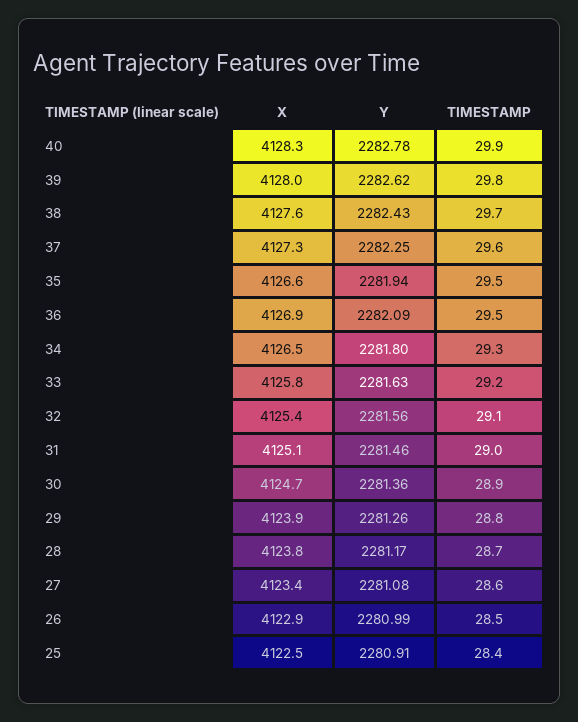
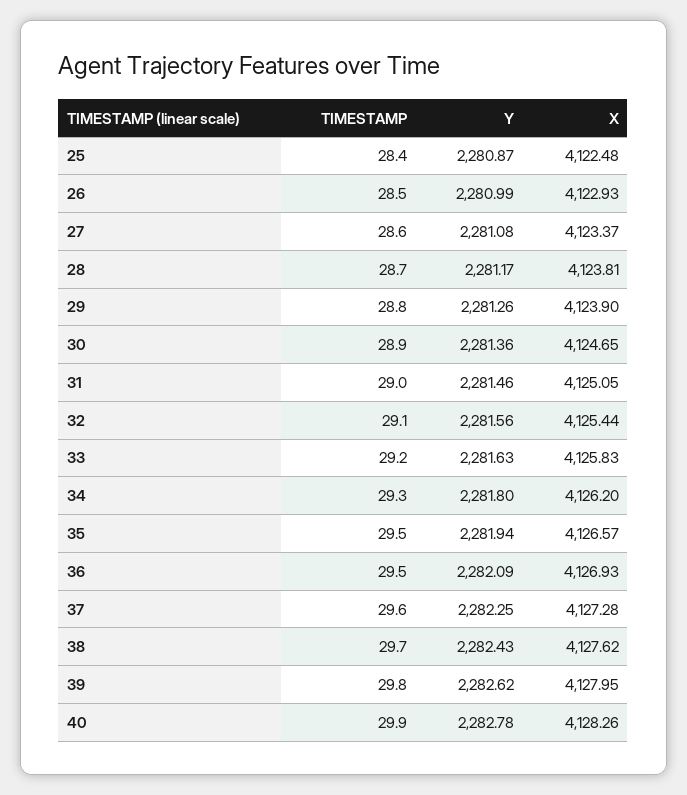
  {
    "X": {
      "40": 4128.26,
      "39": 4127.95,
      "38": 4127.62,
      "37": 4127.28,
      "35": 4126.57,
      "36": 4126.93,
-     "34": 4126.5,
+     "34": 4126.2,
      "33": 4125.83,
      "32": 4125.44,
      "31": 4125.05,
      "30": 4124.65,
      "29": 4123.9,
      "28": 4123.81,
      "27": 4123.37,
      "26": 4122.93,
      "25": 4122.48
    },
    "Y": {
      "40": 2282.78,
      "39": 2282.62,
      "38": 2282.43,
      "37": 2282.25,
      "35": 2281.94,
      "36": 2282.09,
      "34": 2281.8,
      "33": 2281.63,
      "32": 2281.56,
      "31": 2281.46,
      "30": 2281.36,
      "29": 2281.26,
      "28": 2281.17,
      "27": 2281.08,
      "26": 2280.99,
-     "25": 2280.91
+     "25": 2280.87
    },
    "TIMESTAMP": {
      "40": 29.9,
      "39": 29.8,
      "38": 29.7,
      "37": 29.6,
      "35": 29.5,
      "36": 29.5,
      "34": 29.3,
      "33": 29.2,
      "32": 29.1,
      "31": 29,
      "30": 28.9,
      "29": 28.8,
      "28": 28.7,
      "27": 28.6,
      "26": 28.5,
      "25": 28.4
    }
  }

